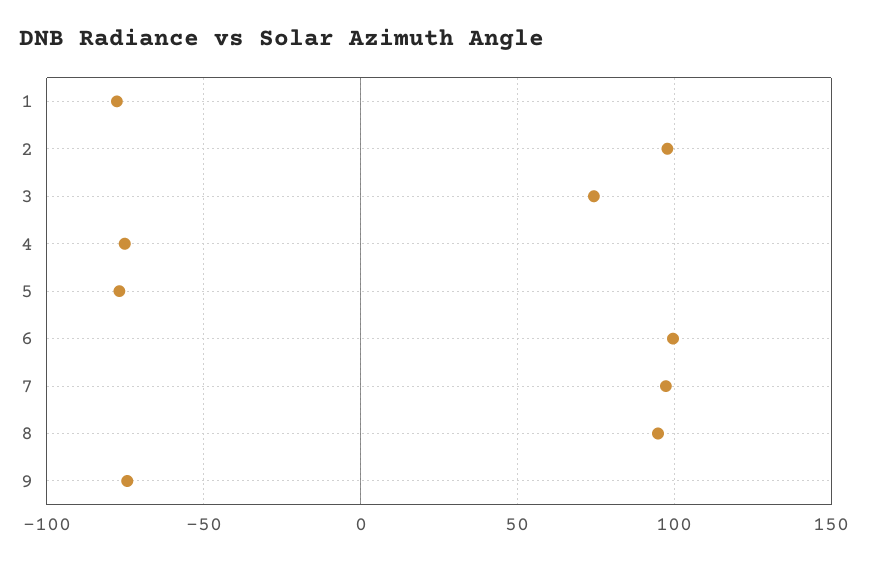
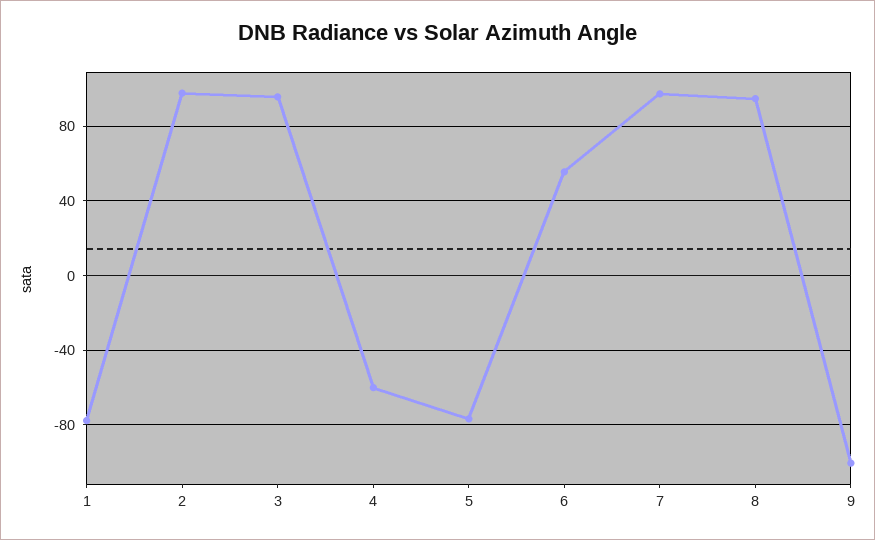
  {
    "1": -80,
    "2": 100,
-   "3": 75,
+   "3": 95,
-   "4": -75,
+   "4": -60,
    "5": -75,
-   "6": 100,
+   "6": 55,
    "7": 95,
    "8": 95,
-   "9": -75
+   "9": -100
  }

